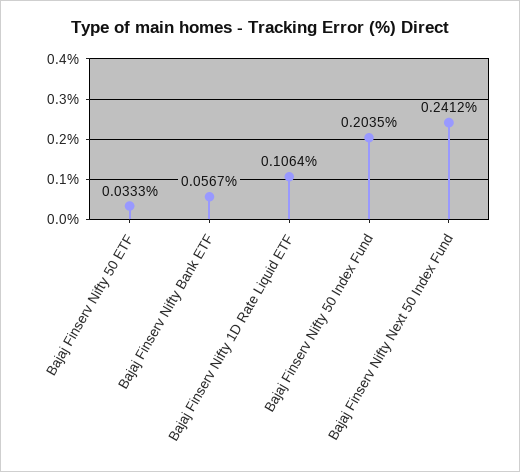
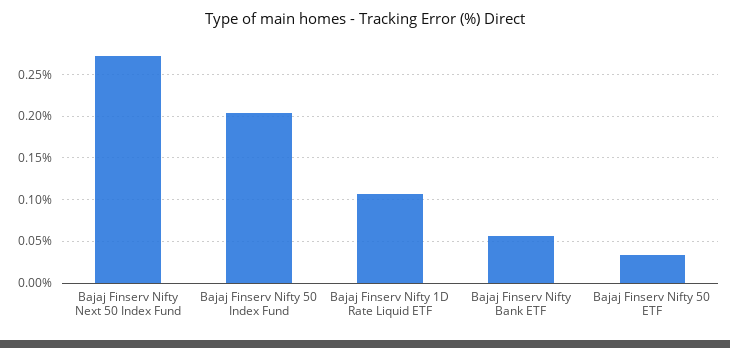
  {
    "Bajaj Finserv Nifty 50 ETF": 0.0333,
    "Bajaj Finserv Nifty Bank ETF": 0.0567,
    "Bajaj Finserv Nifty 1D Rate Liquid ETF": 0.1064,
    "Bajaj Finserv Nifty 50 Index Fund": 0.2035,
-   "Bajaj Finserv Nifty Next 50 Index Fund": 0.2412
+   "Bajaj Finserv Nifty Next 50 Index Fund": 0.27
  }

